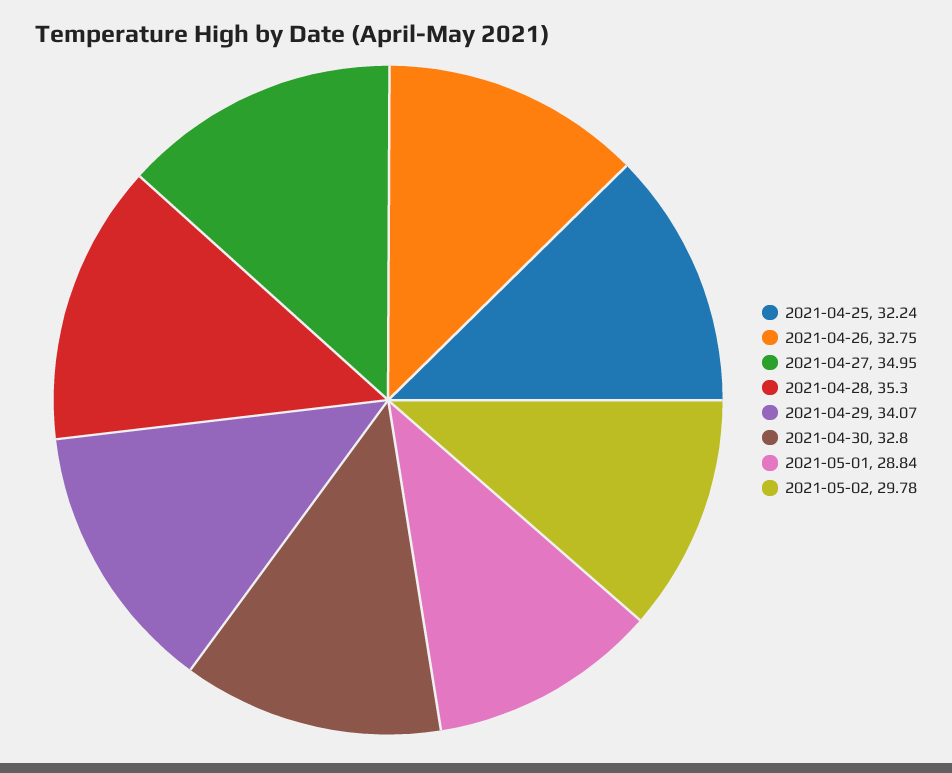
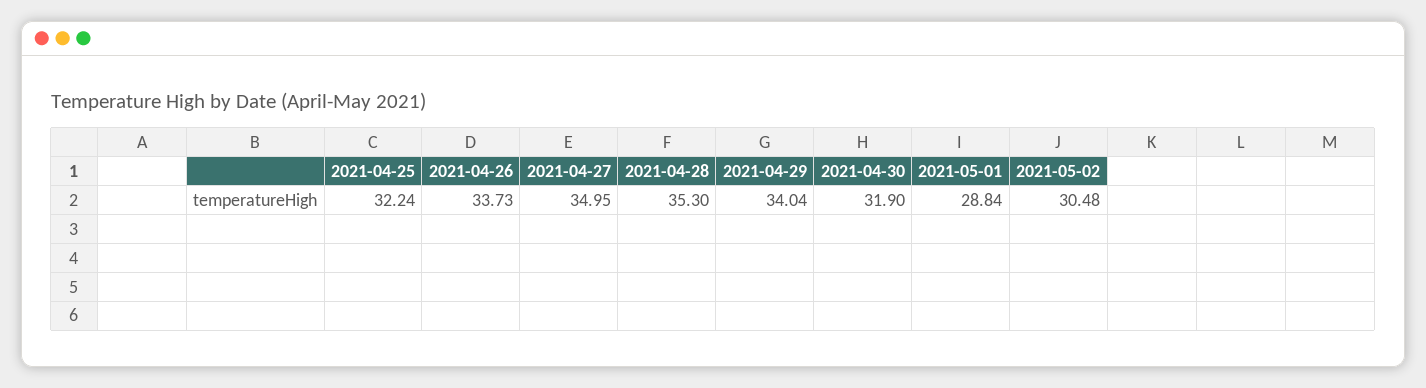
  {
    "2021-04-25": 32.24,
-   "2021-04-26": 32.75,
+   "2021-04-26": 33.73,
    "2021-04-27": 34.95,
    "2021-04-28": 35.3,
-   "2021-04-29": 34.07,
+   "2021-04-29": 34.04,
-   "2021-04-30": 32.8,
+   "2021-04-30": 31.9,
    "2021-05-01": 28.84,
-   "2021-05-02": 29.78
+   "2021-05-02": 30.48
  }

